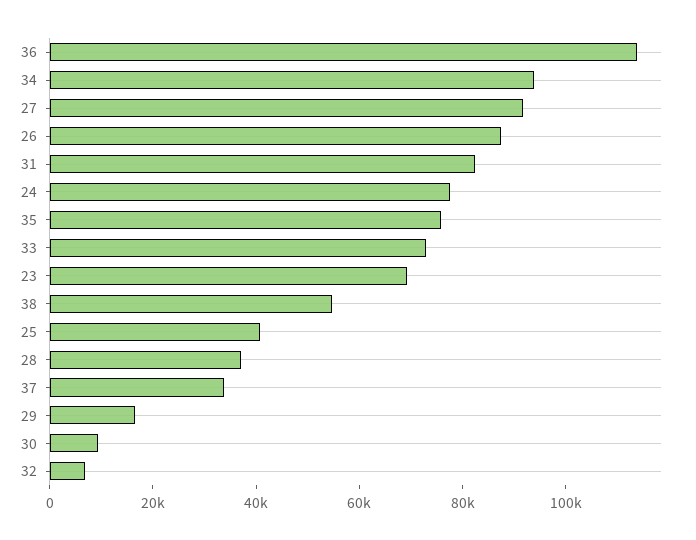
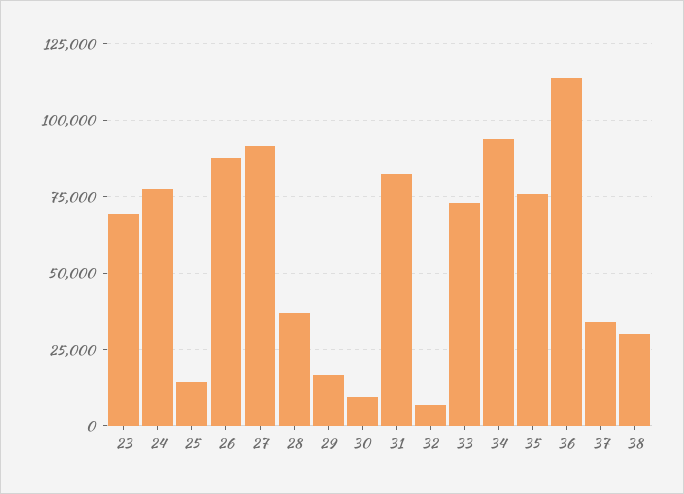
  {
    "36": 115000,
    "34": 95000,
    "27": 92500,
    "26": 87500,
    "31": 82500,
    "24": 77500,
    "35": 75000,
    "33": 72500,
    "23": 70000,
-   "38": 55000,
+   "38": 30000,
-   "25": 40000,
+   "25": 15000,
    "28": 37500,
    "37": 35000,
    "29": 17500,
    "30": 10000,
    "32": 7500
  }

